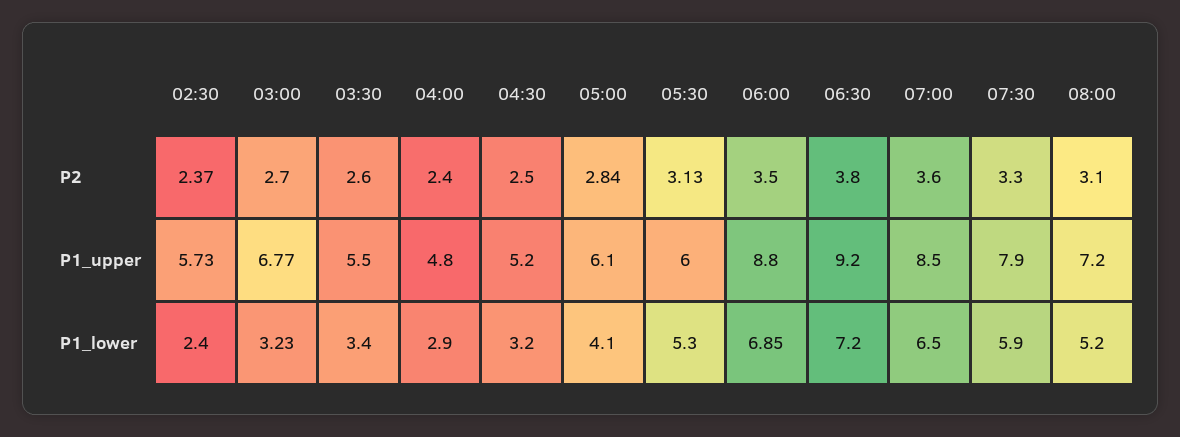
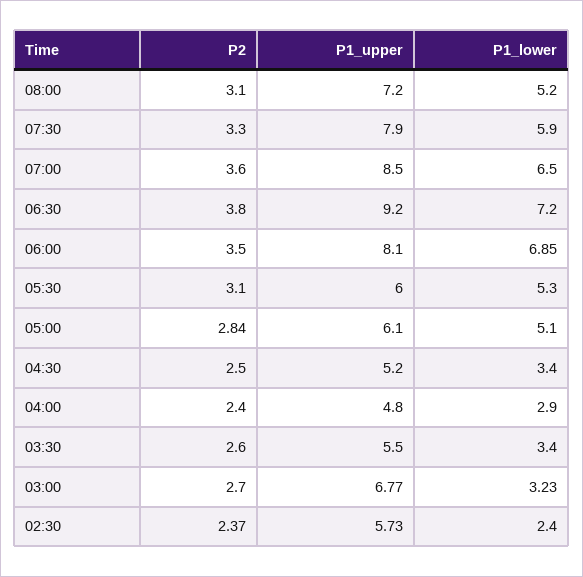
  {
    "02:30": {
      "P2": 2.37,
      "P1_upper": 5.73,
      "P1_lower": 2.4
    },
    "03:00": {
      "P2": 2.7,
      "P1_upper": 6.77,
      "P1_lower": 3.23
    },
    "03:30": {
      "P2": 2.6,
      "P1_upper": 5.5,
      "P1_lower": 3.4
    },
    "04:00": {
      "P2": 2.4,
      "P1_upper": 4.8,
      "P1_lower": 2.9
    },
    "04:30": {
      "P2": 2.5,
      "P1_upper": 5.2,
-     "P1_lower": 3.2
+     "P1_lower": 3.4
    },
    "05:00": {
      "P2": 2.84,
      "P1_upper": 6.1,
-     "P1_lower": 4.1
+     "P1_lower": 5.1
    },
    "05:30": {
-     "P2": 3.13,
+     "P2": 3.1,
      "P1_upper": 6,
      "P1_lower": 5.3
    },
    "06:00": {
      "P2": 3.5,
-     "P1_upper": 8.8,
+     "P1_upper": 8.1,
      "P1_lower": 6.85
    },
    "06:30": {
      "P2": 3.8,
      "P1_upper": 9.2,
      "P1_lower": 7.2
    },
    "07:00": {
      "P2": 3.6,
      "P1_upper": 8.5,
      "P1_lower": 6.5
    },
    "07:30": {
      "P2": 3.3,
      "P1_upper": 7.9,
      "P1_lower": 5.9
    },
    "08:00": {
      "P2": 3.1,
      "P1_upper": 7.2,
      "P1_lower": 5.2
    }
  }

